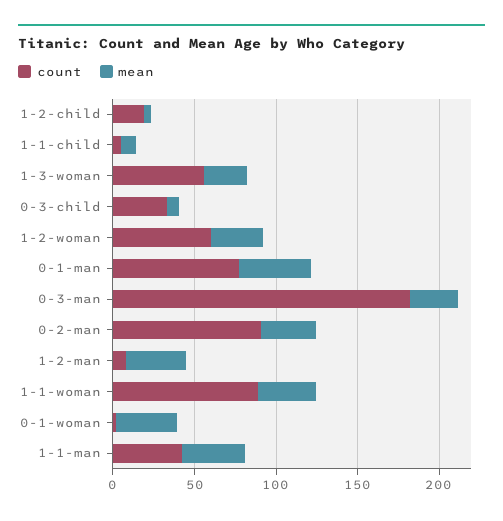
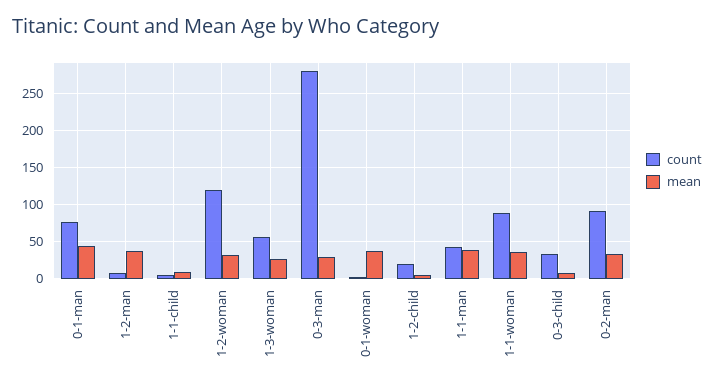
  {
    "count": {
      "1-2-child": 20,
      "1-1-child": 10,
      "1-3-woman": 60,
      "0-3-child": 30,
-     "1-2-woman": 60,
+     "1-2-woman": 120,
      "0-1-man": 80,
-     "0-3-man": 180,
+     "0-3-man": 280,
      "0-2-man": 90,
      "1-2-man": 10,
      "1-1-woman": 90,
      "0-1-woman": 0,
      "1-1-man": 40
    },
    "mean": {
      "1-2-child": 0,
      "1-1-child": 10,
      "1-3-woman": 30,
      "0-3-child": 10,
      "1-2-woman": 30,
      "0-1-man": 40,
      "0-3-man": 30,
      "0-2-man": 30,
      "1-2-man": 40,
      "1-1-woman": 40,
      "0-1-woman": 40,
      "1-1-man": 40
    }
  }

